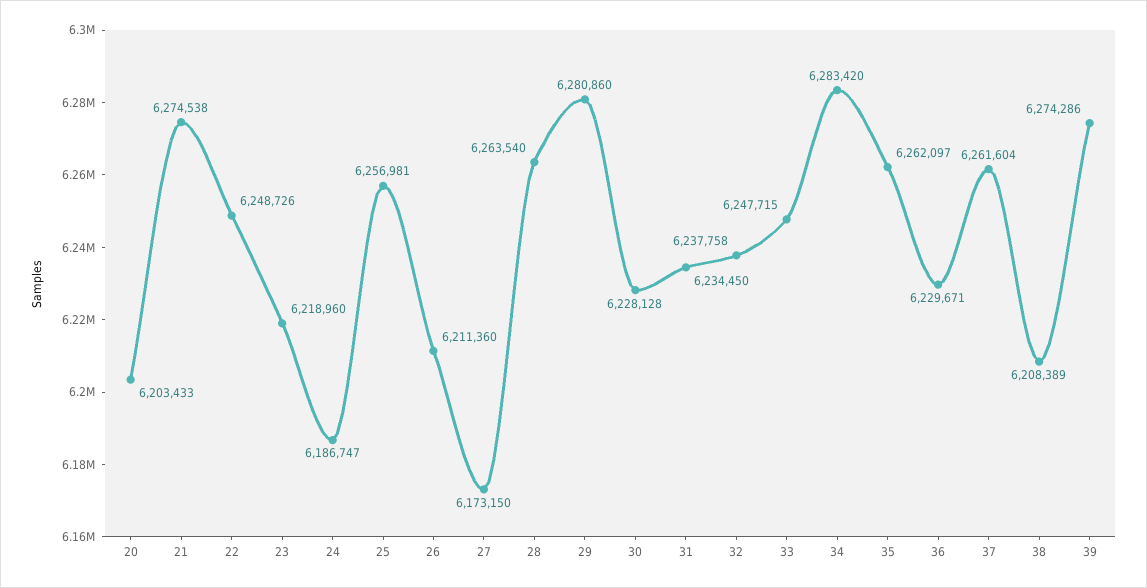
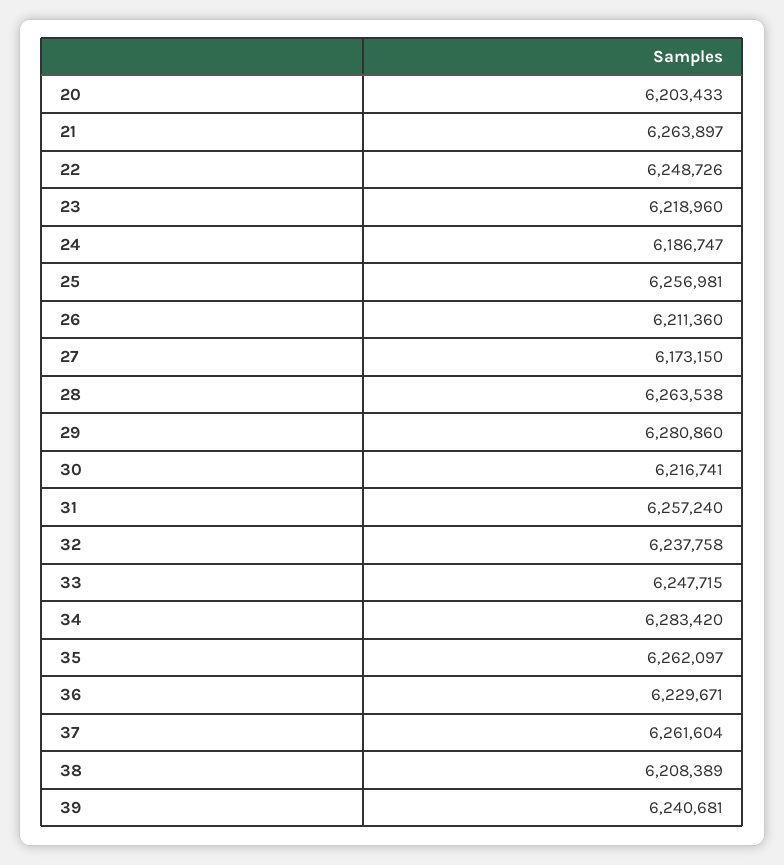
  {
    "20": 6203433,
-   "21": 6274538,
+   "21": 6263897,
    "22": 6248726,
    "23": 6218960,
    "24": 6186747,
    "25": 6256981,
    "26": 6211360,
    "27": 6173150,
-   "28": 6263540,
+   "28": 6263538,
    "29": 6280860,
-   "30": 6228128,
+   "30": 6216741,
-   "31": 6234450,
+   "31": 6257240,
    "32": 6237758,
    "33": 6247715,
    "34": 6283420,
    "35": 6262097,
    "36": 6229671,
    "37": 6261604,
    "38": 6208389,
-   "39": 6274286
+   "39": 6240681
  }

